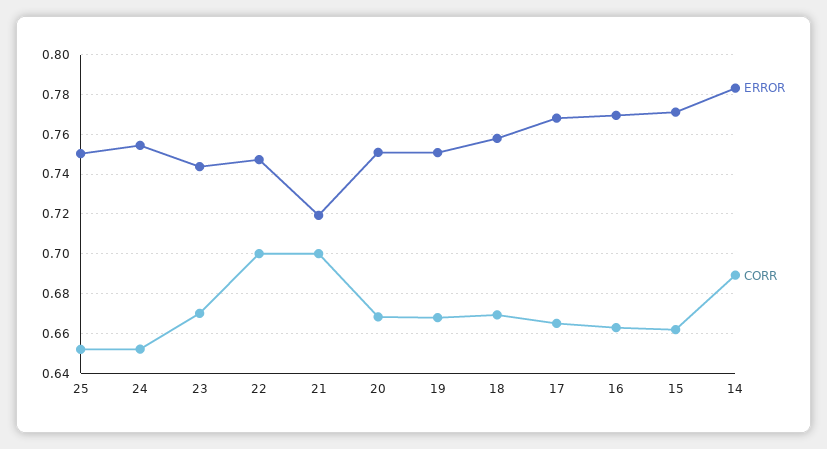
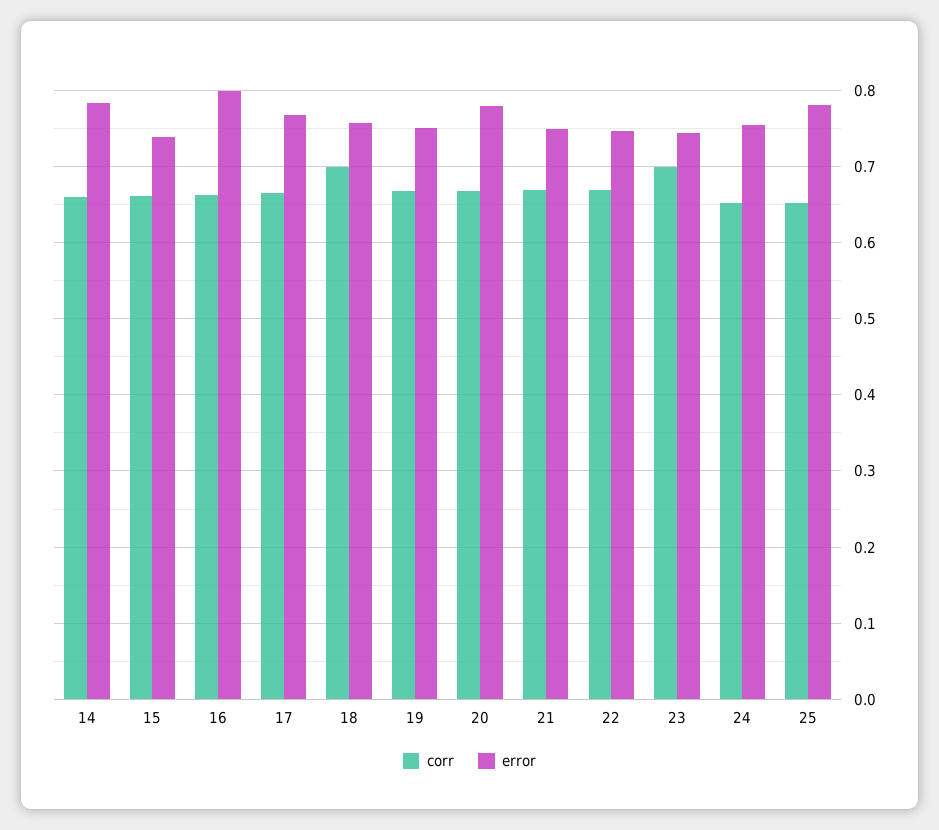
  {
    "ERROR": {
-     "25": 0.75,
+     "25": 0.78,
      "24": 0.755,
      "23": 0.745,
      "22": 0.745,
-     "21": 0.72,
+     "21": 0.75,
-     "20": 0.75,
+     "20": 0.78,
      "19": 0.75,
      "18": 0.76,
      "17": 0.77,
-     "16": 0.77,
+     "16": 0.8,
-     "15": 0.77,
+     "15": 0.74,
      "14": 0.785
    },
    "CORR": {
      "25": 0.65,
      "24": 0.65,
-     "23": 0.67,
+     "23": 0.7,
-     "22": 0.7,
+     "22": 0.67,
-     "21": 0.7,
+     "21": 0.67,
      "20": 0.67,
      "19": 0.67,
-     "18": 0.67,
+     "18": 0.7,
      "17": 0.665,
      "16": 0.665,
      "15": 0.66,
-     "14": 0.69
+     "14": 0.66
    }
  }

